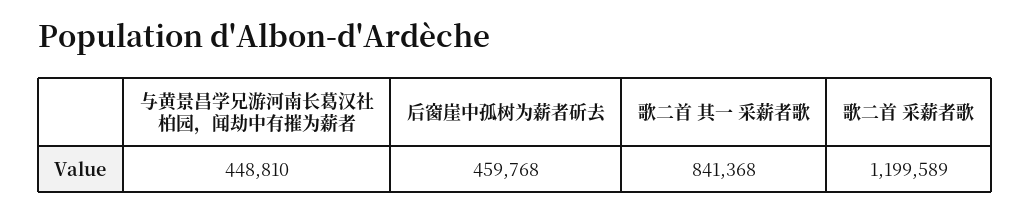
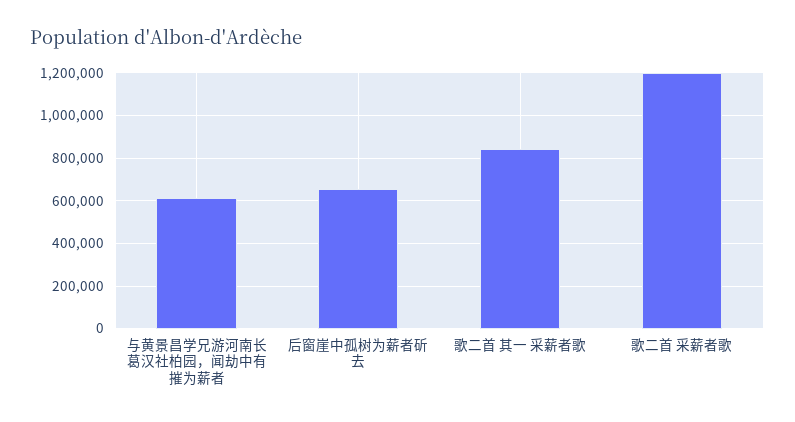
  {
-   "与黄景昌学兄游河南长葛汉社柏园，闻劫中有摧为薪者": 448810,
+   "与黄景昌学兄游河南长葛汉社柏园，闻劫中有摧为薪者": 600000,
-   "后窗崖中孤树为薪者斫去": 459768,
+   "后窗崖中孤树为薪者斫去": 650000,
    "歌二首 其一 采薪者歌": 841368,
    "歌二首 采薪者歌": 1199589
  }

